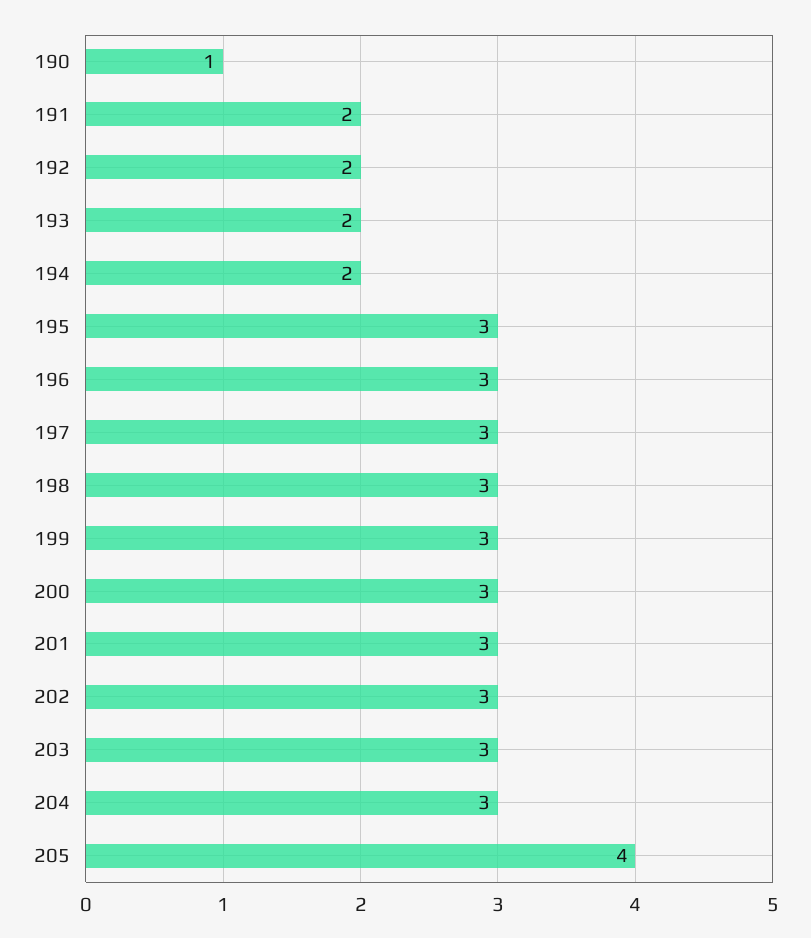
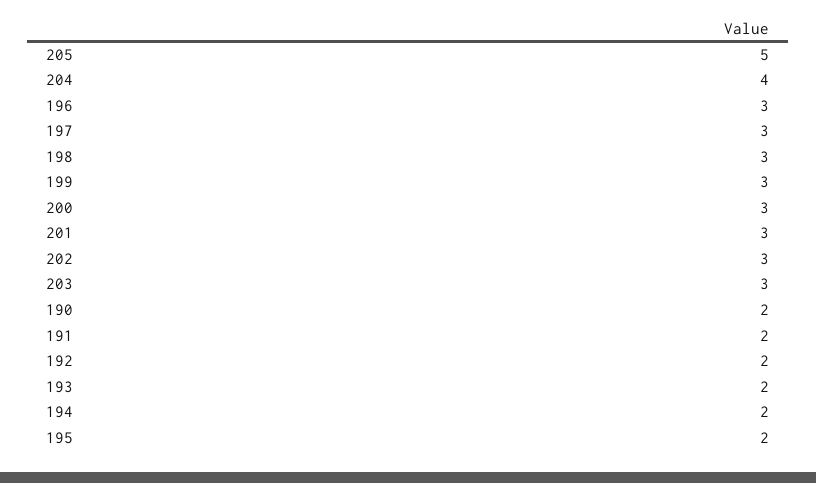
  {
-   "190": 1,
+   "190": 2,
    "191": 2,
    "192": 2,
    "193": 2,
    "194": 2,
-   "195": 3,
+   "195": 2,
    "196": 3,
    "197": 3,
    "198": 3,
    "199": 3,
    "200": 3,
    "201": 3,
    "202": 3,
    "203": 3,
-   "204": 3,
+   "204": 4,
-   "205": 4
+   "205": 5
  }

